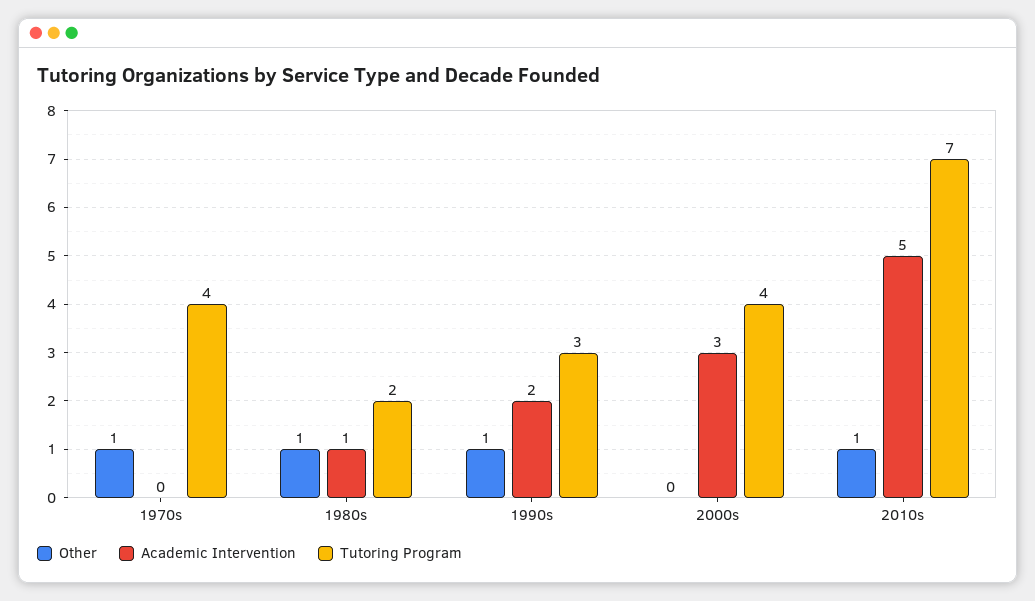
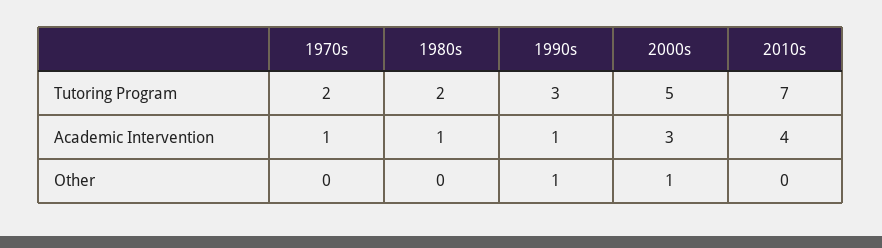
  {
    "Other": {
-     "1970s": 1,
+     "1970s": 0,
-     "1980s": 1,
+     "1980s": 0,
      "1990s": 1,
-     "2000s": 0,
+     "2000s": 1,
-     "2010s": 1
+     "2010s": 0
    },
    "Academic Intervention": {
-     "1970s": 0,
+     "1970s": 1,
      "1980s": 1,
-     "1990s": 2,
+     "1990s": 1,
      "2000s": 3,
-     "2010s": 5
+     "2010s": 4
    },
    "Tutoring Program": {
-     "1970s": 4,
+     "1970s": 2,
      "1980s": 2,
      "1990s": 3,
-     "2000s": 4,
+     "2000s": 5,
      "2010s": 7
    }
  }

